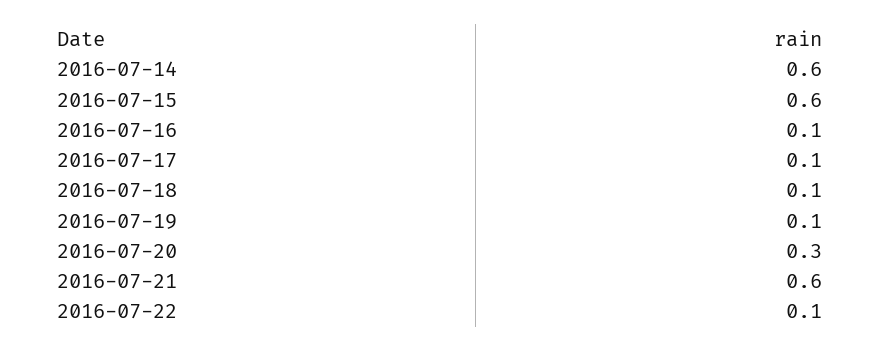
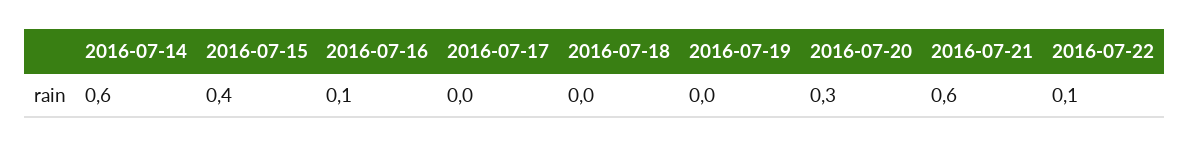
  {
    "2016-07-14": 0.6,
-   "2016-07-15": 0.6,
+   "2016-07-15": 0.4,
    "2016-07-16": 0.1,
-   "2016-07-17": 0.1,
+   "2016-07-17": 0,
-   "2016-07-18": 0.1,
+   "2016-07-18": 0,
-   "2016-07-19": 0.1,
+   "2016-07-19": 0,
    "2016-07-20": 0.3,
    "2016-07-21": 0.6,
    "2016-07-22": 0.1
  }

